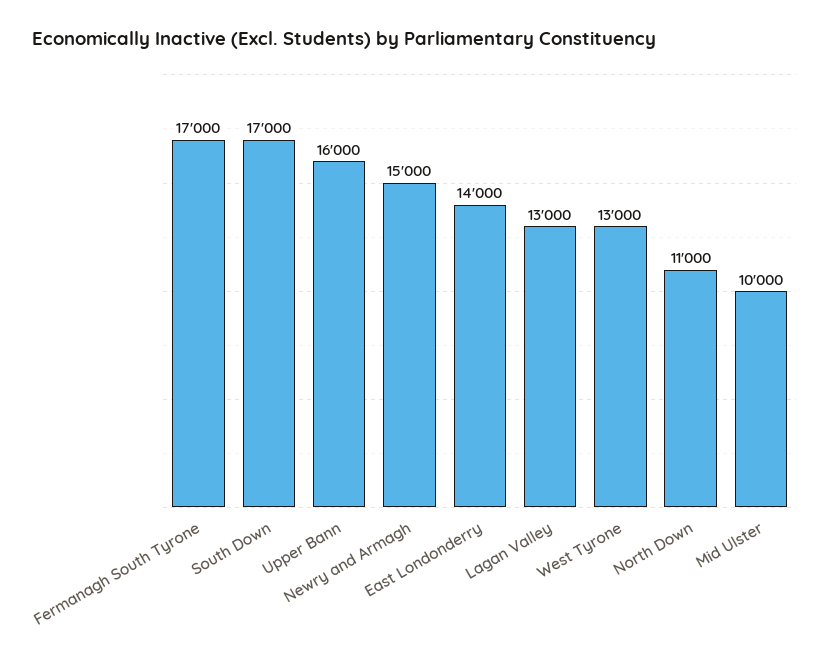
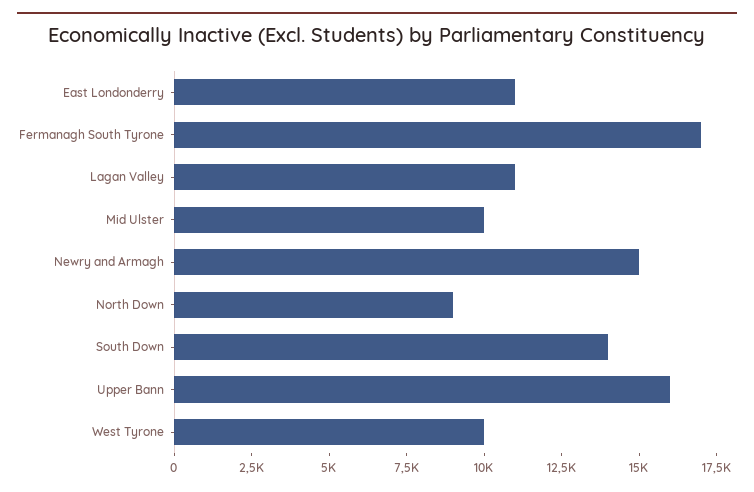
  {
    "Fermanagh South Tyrone": 17000,
-   "South Down": 17000,
+   "South Down": 14000,
    "Upper Bann": 16000,
    "Newry and Armagh": 15000,
-   "East Londonderry": 14000,
+   "East Londonderry": 11000,
-   "Lagan Valley": 13000,
+   "Lagan Valley": 11000,
-   "West Tyrone": 13000,
+   "West Tyrone": 10000,
-   "North Down": 11000,
+   "North Down": 9000,
    "Mid Ulster": 10000
  }

